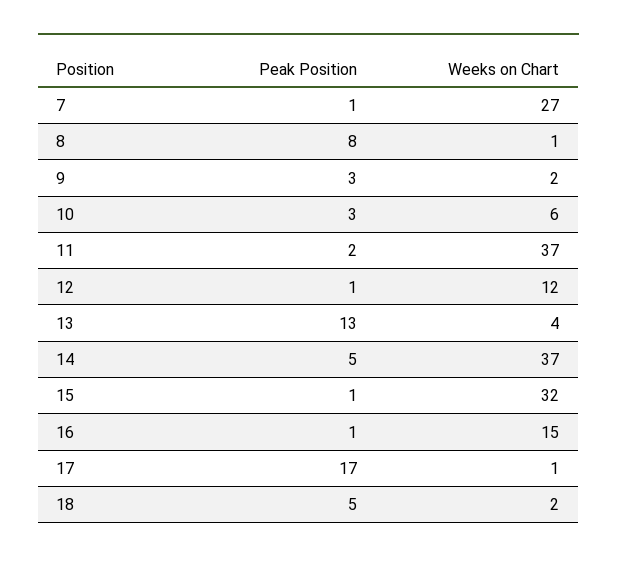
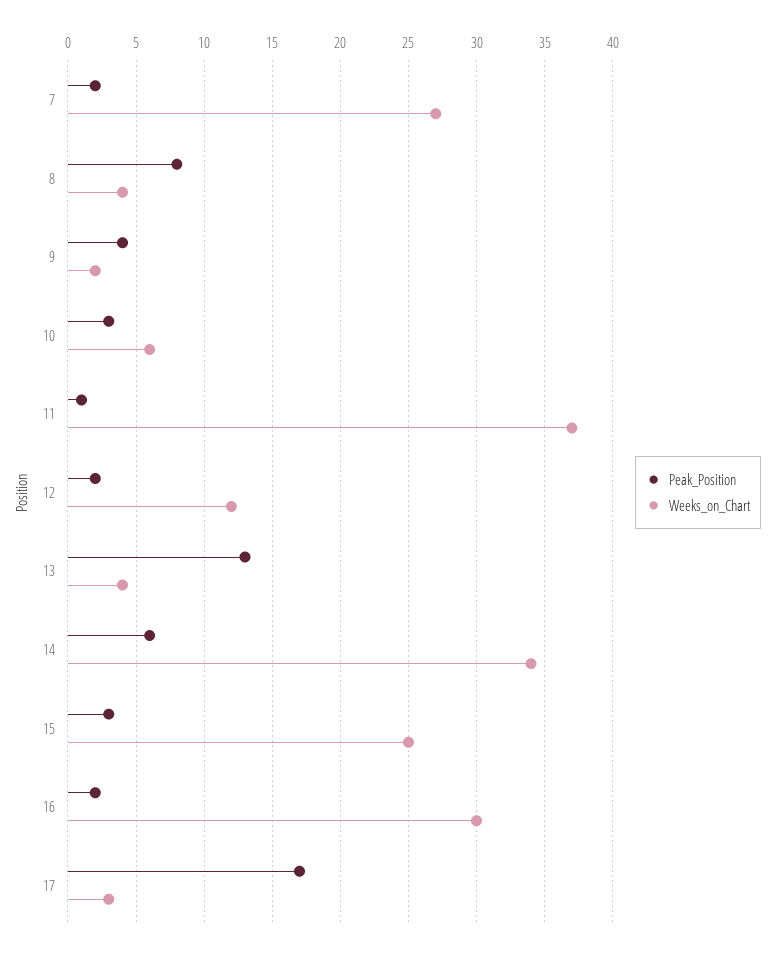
  {
    "Peak Position": {
-     "7": 1,
+     "7": 2,
      "8": 8,
-     "9": 3,
+     "9": 4,
      "10": 3,
-     "11": 2,
+     "11": 1,
-     "12": 1,
+     "12": 2,
      "13": 13,
-     "14": 5,
+     "14": 6,
-     "15": 1,
+     "15": 3,
-     "16": 1,
+     "16": 2,
-     "17": 17,
+     "17": 17
-     "18": 5
    },
    "Weeks on Chart": {
      "7": 27,
-     "8": 1,
+     "8": 4,
      "9": 2,
      "10": 6,
      "11": 37,
      "12": 12,
      "13": 4,
-     "14": 37,
+     "14": 34,
-     "15": 32,
+     "15": 25,
-     "16": 15,
+     "16": 30,
-     "17": 1,
+     "17": 3
-     "18": 2
    }
  }

